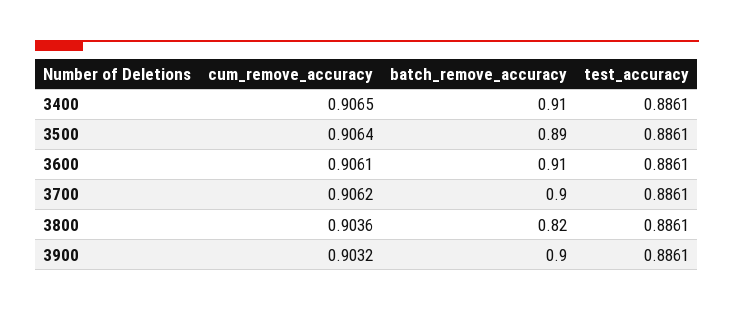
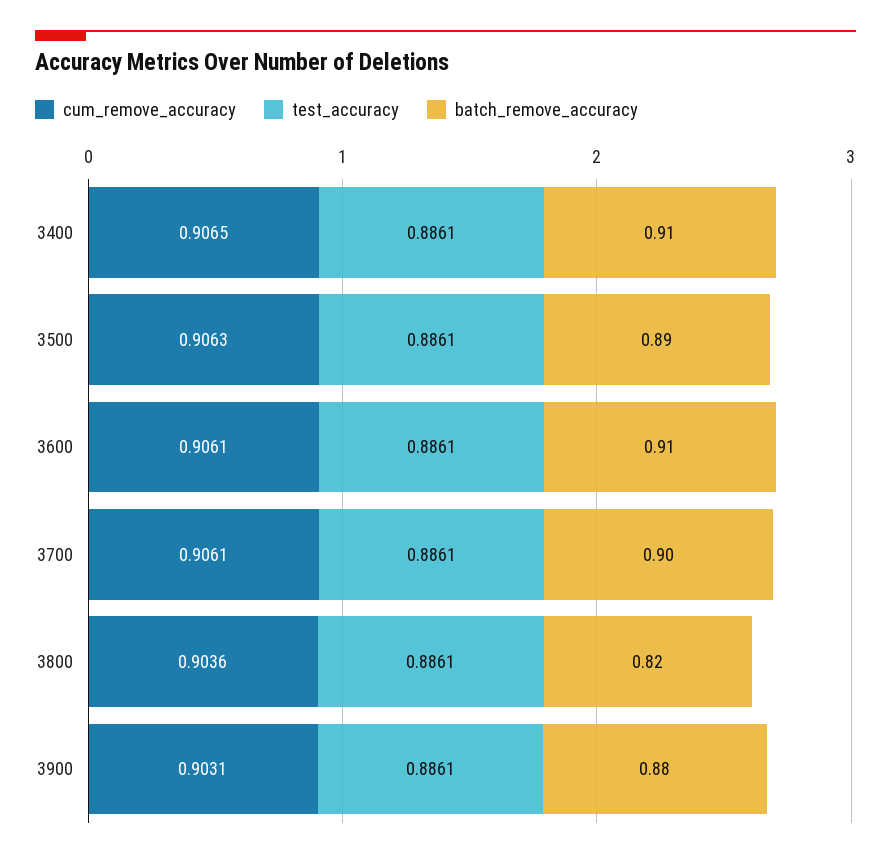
  {
    "cum_remove_accuracy": {
      "3400": 0.9065,
-     "3500": 0.9064,
+     "3500": 0.9063,
      "3600": 0.9061,
-     "3700": 0.9062,
+     "3700": 0.9061,
      "3800": 0.9036,
-     "3900": 0.9032
+     "3900": 0.9031
    },
    "batch_remove_accuracy": {
      "3400": 0.91,
      "3500": 0.89,
      "3600": 0.91,
      "3700": 0.9,
      "3800": 0.82,
-     "3900": 0.9
+     "3900": 0.88
    },
    "test_accuracy": {
      "3400": 0.8861,
      "3500": 0.8861,
      "3600": 0.8861,
      "3700": 0.8861,
      "3800": 0.8861,
      "3900": 0.8861
    }
  }

